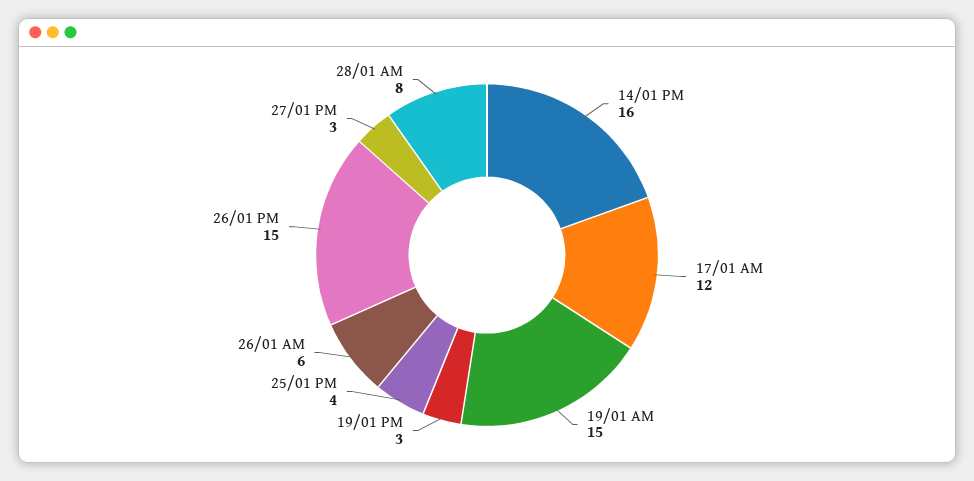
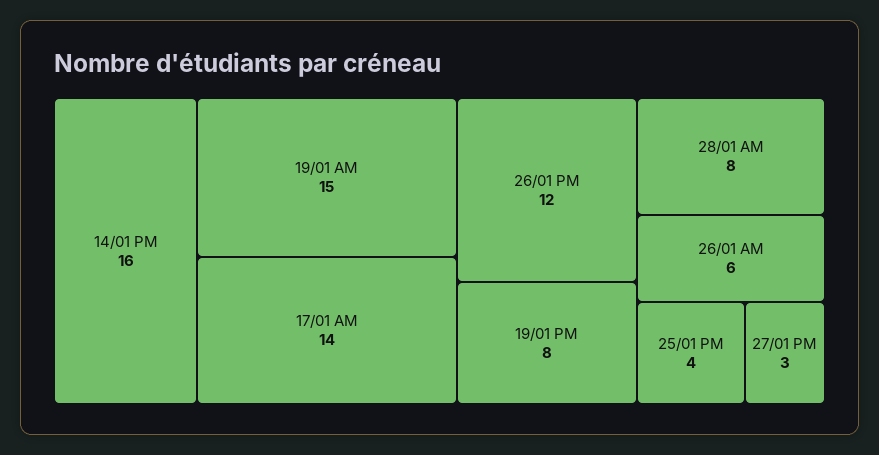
  {
    "14/01 PM": 16,
-   "17/01 AM": 12,
+   "17/01 AM": 14,
    "19/01 AM": 15,
-   "19/01 PM": 3,
+   "19/01 PM": 8,
    "25/01 PM": 4,
    "26/01 AM": 6,
-   "26/01 PM": 15,
+   "26/01 PM": 12,
    "27/01 PM": 3,
    "28/01 AM": 8
  }

